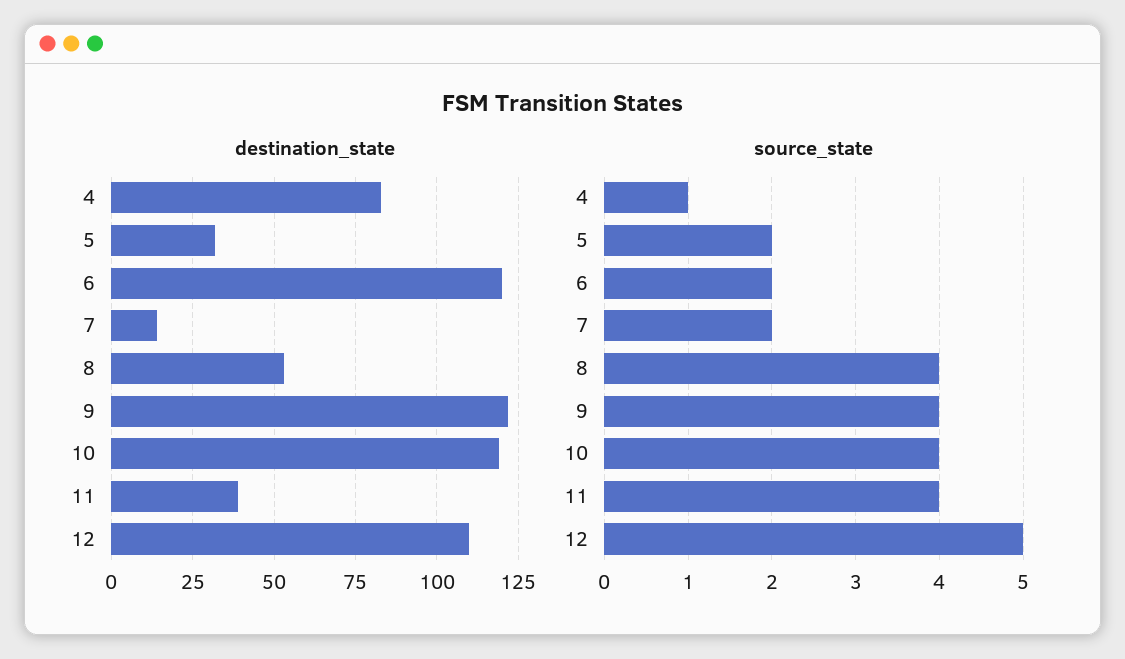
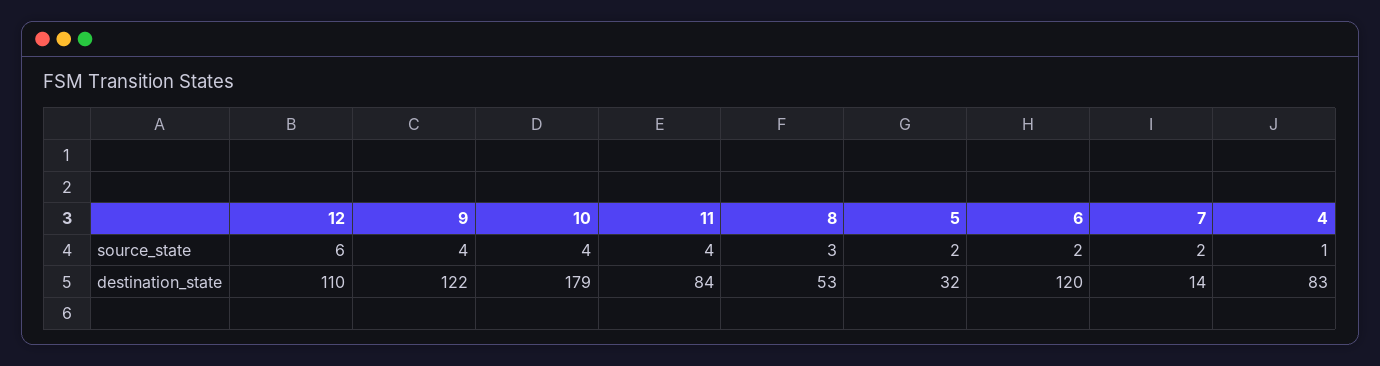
  {
    "destination_state": {
      "4": 83,
      "5": 32,
      "6": 120,
      "7": 14,
      "8": 53,
      "9": 122,
-     "10": 120,
+     "10": 179,
-     "11": 40,
+     "11": 84,
      "12": 110
    },
    "source_state": {
      "4": 1,
      "5": 2,
      "6": 2,
      "7": 2,
-     "8": 4,
+     "8": 3,
      "9": 4,
      "10": 4,
      "11": 4,
-     "12": 5
+     "12": 6
    }
  }

